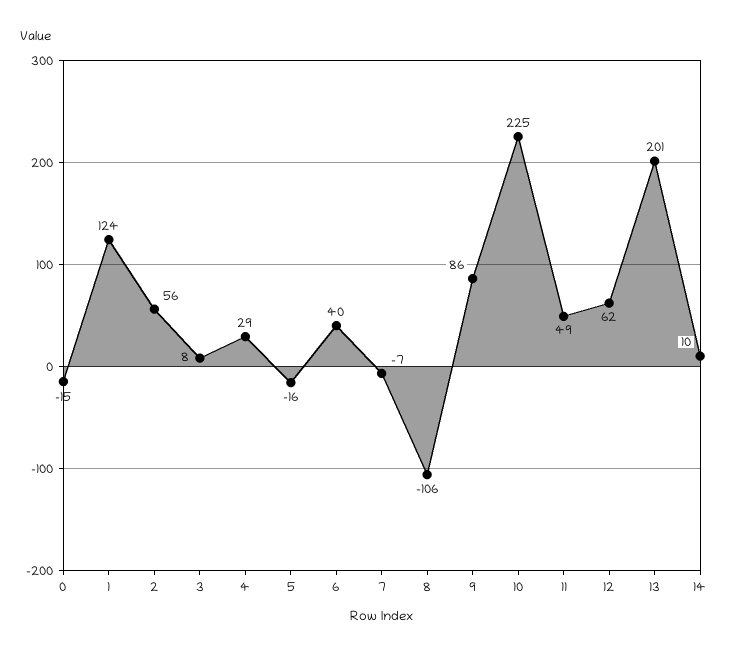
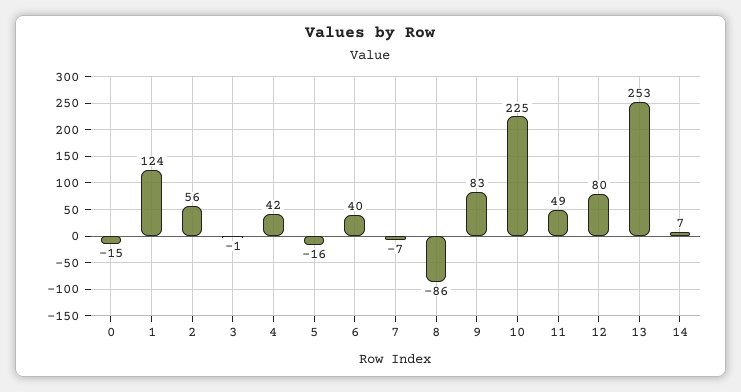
  {
    "0": -15,
    "1": 124,
    "2": 56,
-   "3": 8,
+   "3": -1,
-   "4": 29,
+   "4": 42,
    "5": -16,
    "6": 40,
    "7": -7,
-   "8": -106,
+   "8": -86,
-   "9": 86,
+   "9": 83,
    "10": 225,
    "11": 49,
-   "12": 62,
+   "12": 80,
-   "13": 201,
+   "13": 253,
-   "14": 10
+   "14": 7
  }

